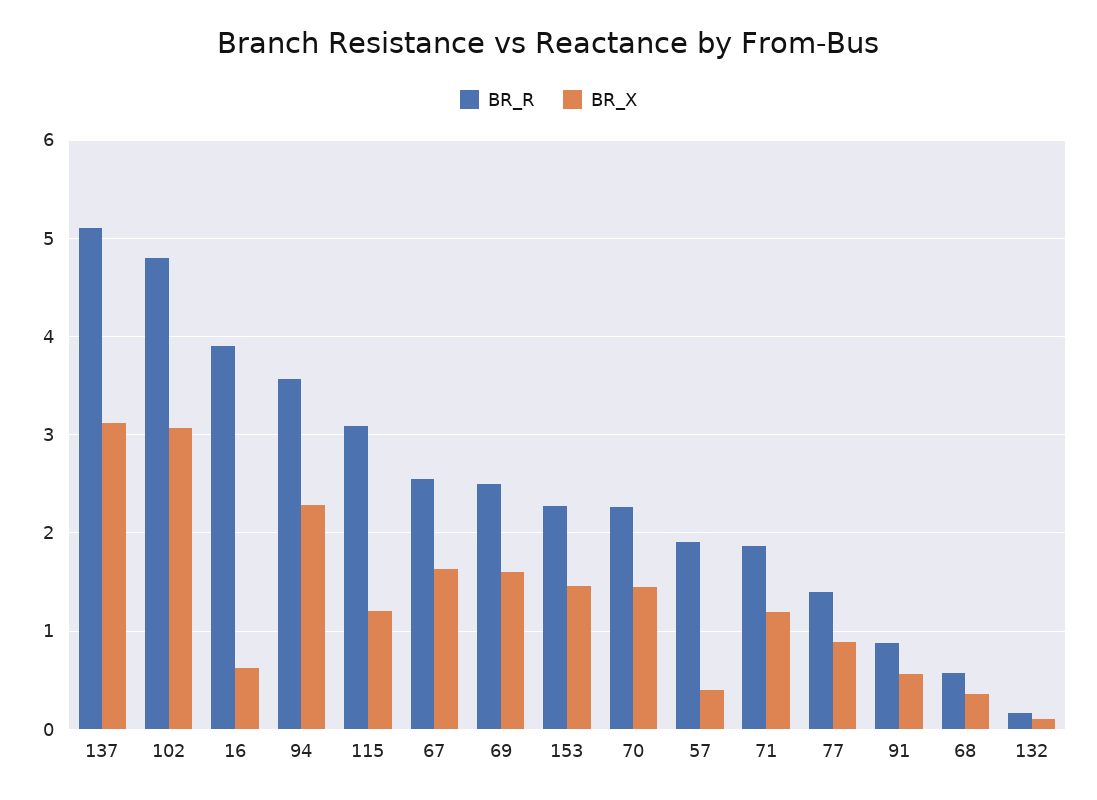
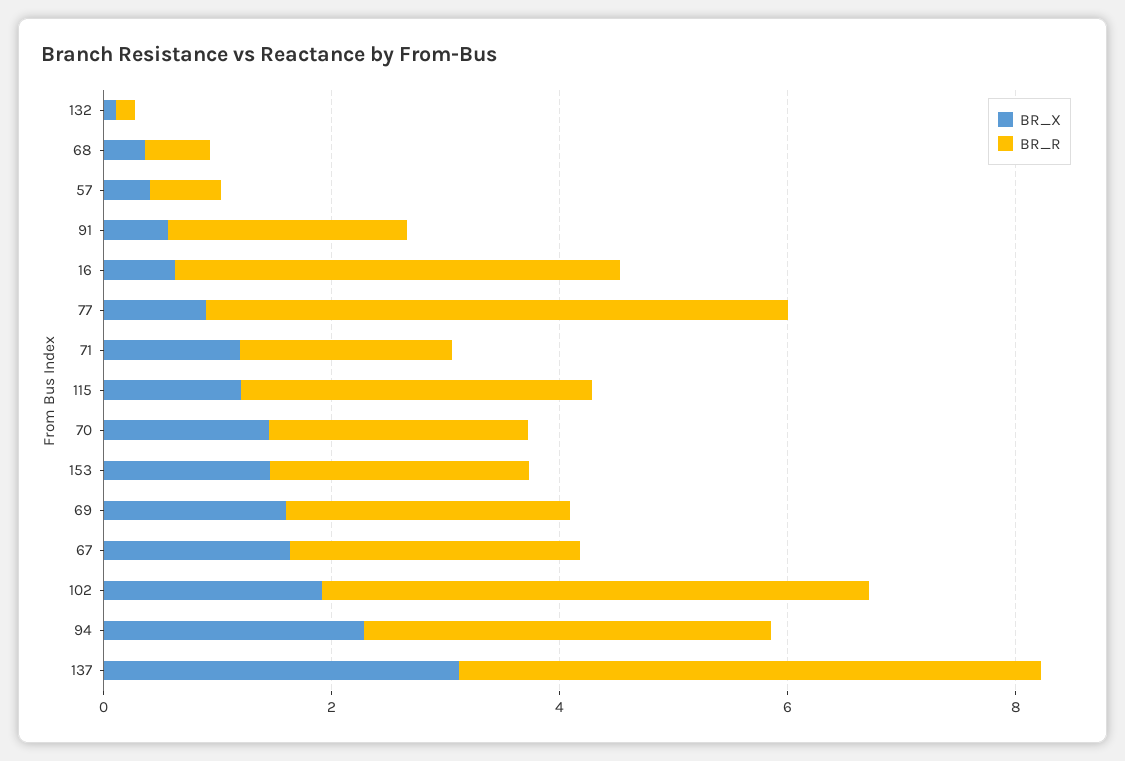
  {
    "BR_R": {
      "137": 5.1,
      "102": 4.8,
      "16": 3.9,
      "94": 3.6,
      "115": 3.1,
      "67": 2.5,
      "69": 2.5,
      "153": 2.3,
      "70": 2.3,
-     "57": 1.9,
+     "57": 0.5,
      "71": 1.9,
-     "77": 1.4,
+     "77": 5,
-     "91": 0.9,
+     "91": 2,
      "68": 0.6,
      "132": 0.2
    },
    "BR_X": {
      "137": 3.1,
-     "102": 3.1,
+     "102": 2,
      "16": 0.6,
      "94": 2.3,
      "115": 1.2,
      "67": 1.6,
      "69": 1.6,
      "153": 1.5,
      "70": 1.5,
      "57": 0.4,
      "71": 1.2,
      "77": 0.9,
      "91": 0.6,
      "68": 0.4,
      "132": 0.1
    }
  }

